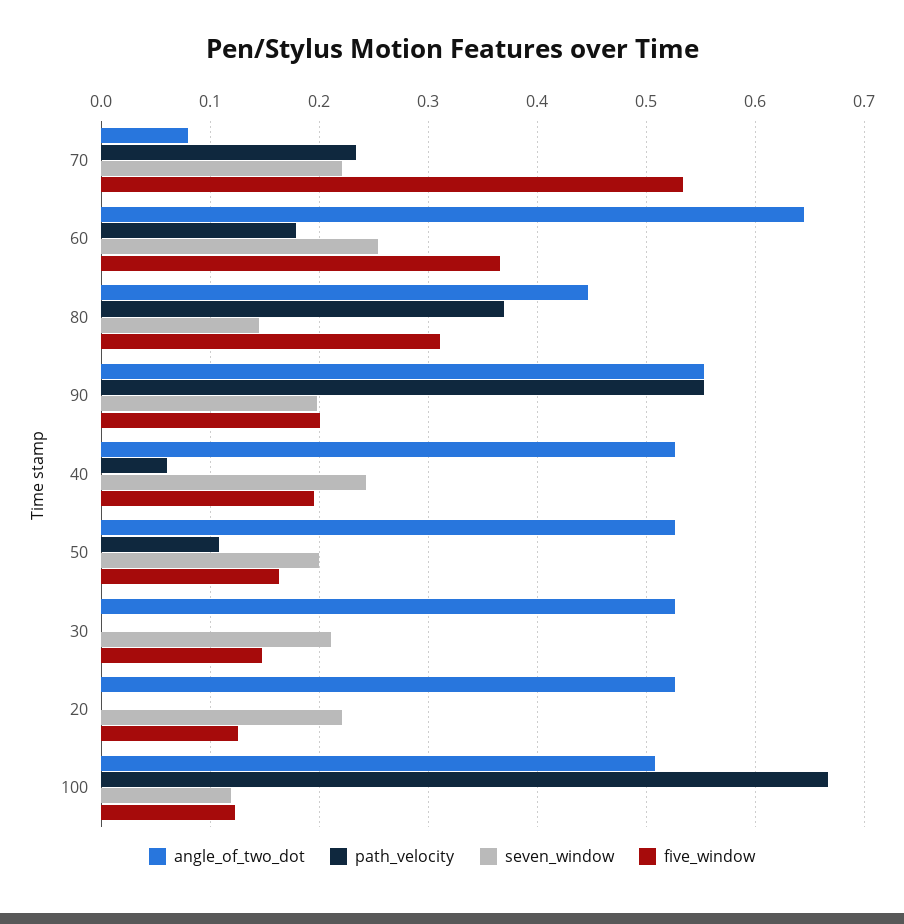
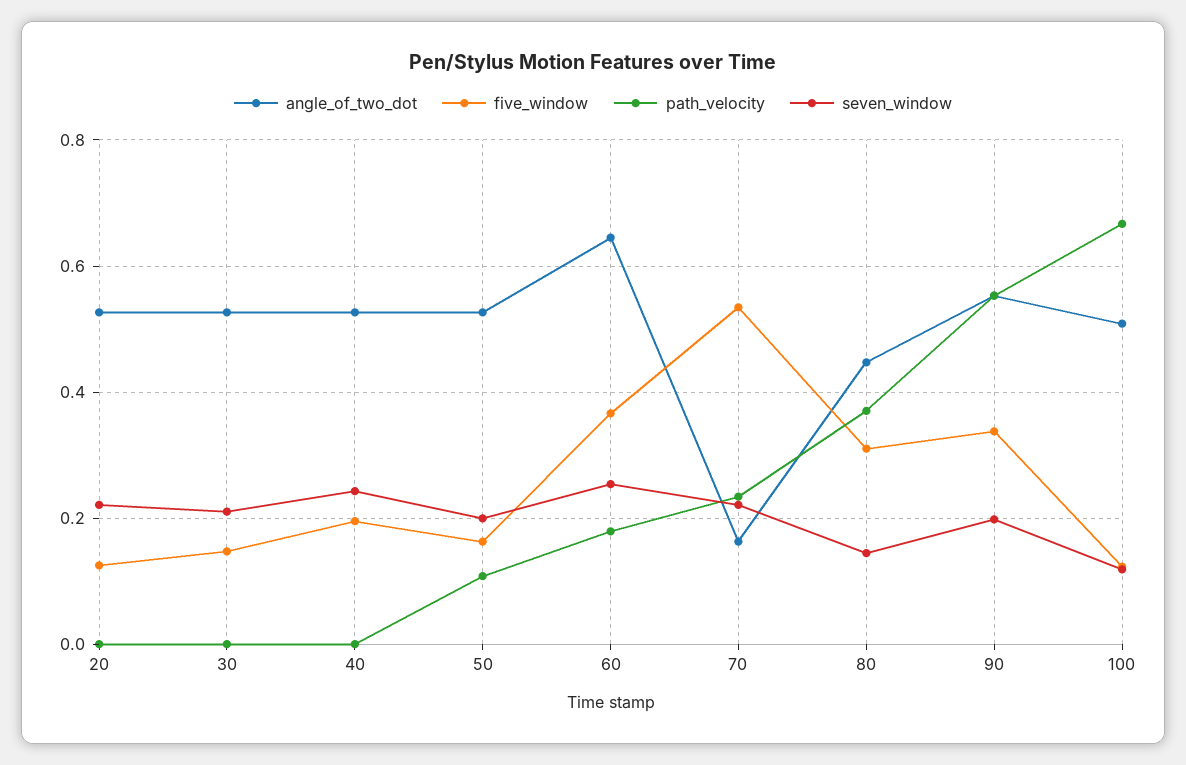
  {
    "angle_of_two_dot": {
-     "70": 0.08,
+     "70": 0.16,
      "60": 0.65,
      "80": 0.45,
      "90": 0.55,
      "40": 0.53,
      "50": 0.53,
      "30": 0.53,
      "20": 0.53,
      "100": 0.51
    },
    "path_velocity": {
      "70": 0.23,
      "60": 0.18,
      "80": 0.37,
      "90": 0.55,
-     "40": 0.06,
+     "40": 0,
      "50": 0.11,
      "30": 0,
      "20": 0,
      "100": 0.67
    },
    "seven_window": {
      "70": 0.22,
      "60": 0.25,
      "80": 0.14,
      "90": 0.2,
      "40": 0.24,
      "50": 0.2,
      "30": 0.21,
      "20": 0.22,
      "100": 0.12
    },
    "five_window": {
      "70": 0.53,
      "60": 0.37,
      "80": 0.31,
-     "90": 0.2,
+     "90": 0.34,
      "40": 0.2,
      "50": 0.16,
      "30": 0.15,
      "20": 0.13,
      "100": 0.12
    }
  }

